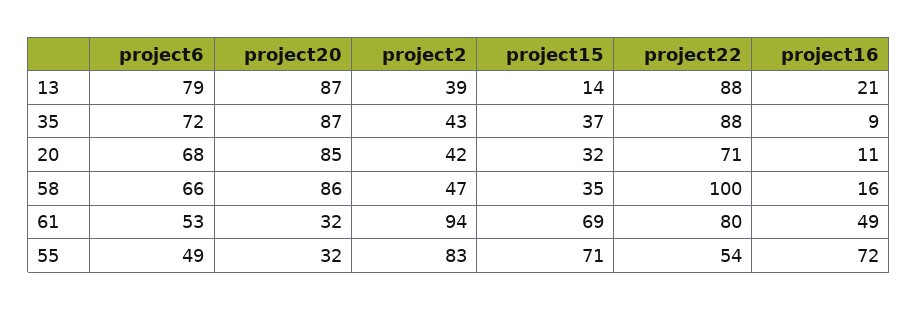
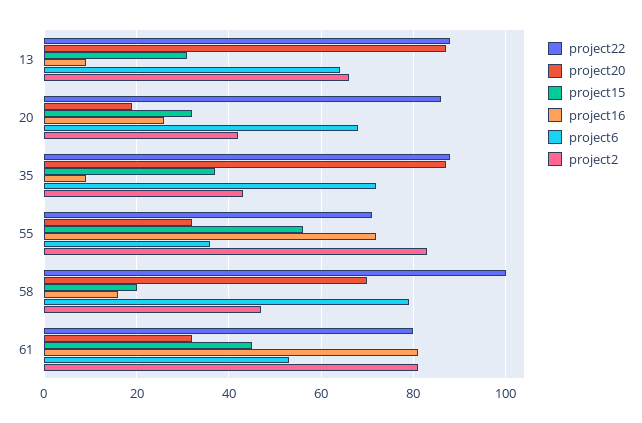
  {
    "project6": {
-     "13": 79,
+     "13": 65,
      "35": 72,
      "20": 68,
-     "58": 66,
+     "58": 80,
      "61": 53,
-     "55": 49
+     "55": 35
    },
    "project20": {
      "13": 87,
      "35": 87,
-     "20": 85,
+     "20": 20,
-     "58": 86,
+     "58": 70,
      "61": 32,
      "55": 32
    },
    "project2": {
-     "13": 39,
+     "13": 65,
      "35": 43,
      "20": 42,
      "58": 47,
-     "61": 94,
+     "61": 80,
      "55": 83
    },
    "project15": {
-     "13": 14,
+     "13": 30,
      "35": 37,
      "20": 32,
-     "58": 35,
+     "58": 20,
-     "61": 69,
+     "61": 45,
-     "55": 71
+     "55": 55
    },
    "project22": {
      "13": 88,
      "35": 88,
-     "20": 71,
+     "20": 85,
      "58": 100,
      "61": 80,
-     "55": 54
+     "55": 70
    },
    "project16": {
-     "13": 21,
+     "13": 10,
      "35": 9,
-     "20": 11,
+     "20": 25,
      "58": 16,
-     "61": 49,
+     "61": 80,
      "55": 72
    }
  }

